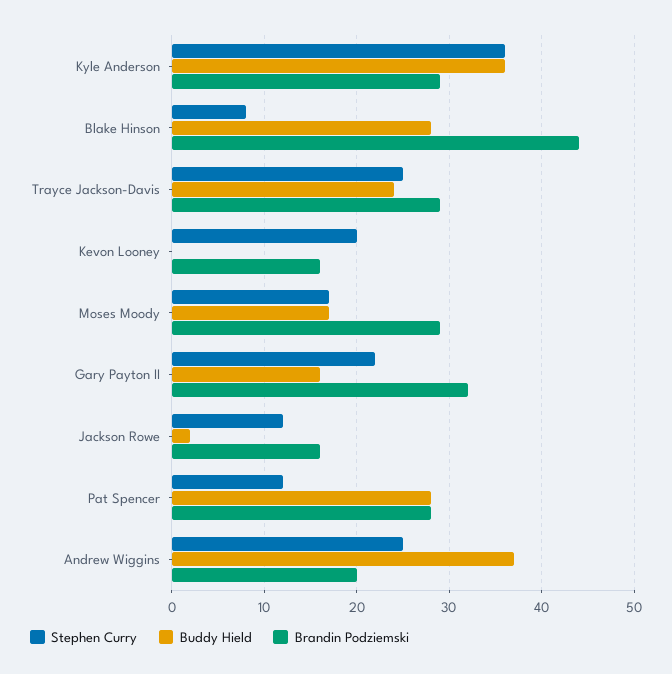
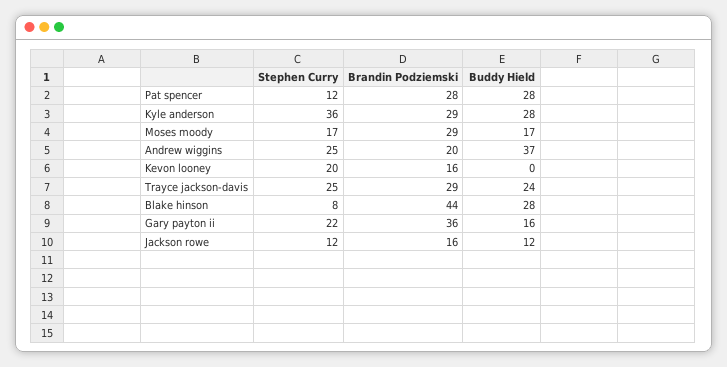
  {
    "Stephen Curry": {
      "Kyle Anderson": 36,
      "Blake Hinson": 8,
      "Trayce Jackson-Davis": 25,
      "Kevon Looney": 20,
      "Moses Moody": 17,
      "Gary Payton II": 22,
      "Jackson Rowe": 12,
      "Pat Spencer": 12,
      "Andrew Wiggins": 25
    },
    "Buddy Hield": {
-     "Kyle Anderson": 36,
+     "Kyle Anderson": 28,
      "Blake Hinson": 28,
      "Trayce Jackson-Davis": 24,
      "Kevon Looney": 0,
      "Moses Moody": 17,
      "Gary Payton II": 16,
-     "Jackson Rowe": 2,
+     "Jackson Rowe": 12,
      "Pat Spencer": 28,
      "Andrew Wiggins": 37
    },
    "Brandin Podziemski": {
      "Kyle Anderson": 29,
      "Blake Hinson": 44,
      "Trayce Jackson-Davis": 29,
      "Kevon Looney": 16,
      "Moses Moody": 29,
-     "Gary Payton II": 32,
+     "Gary Payton II": 36,
      "Jackson Rowe": 16,
      "Pat Spencer": 28,
      "Andrew Wiggins": 20
    }
  }

